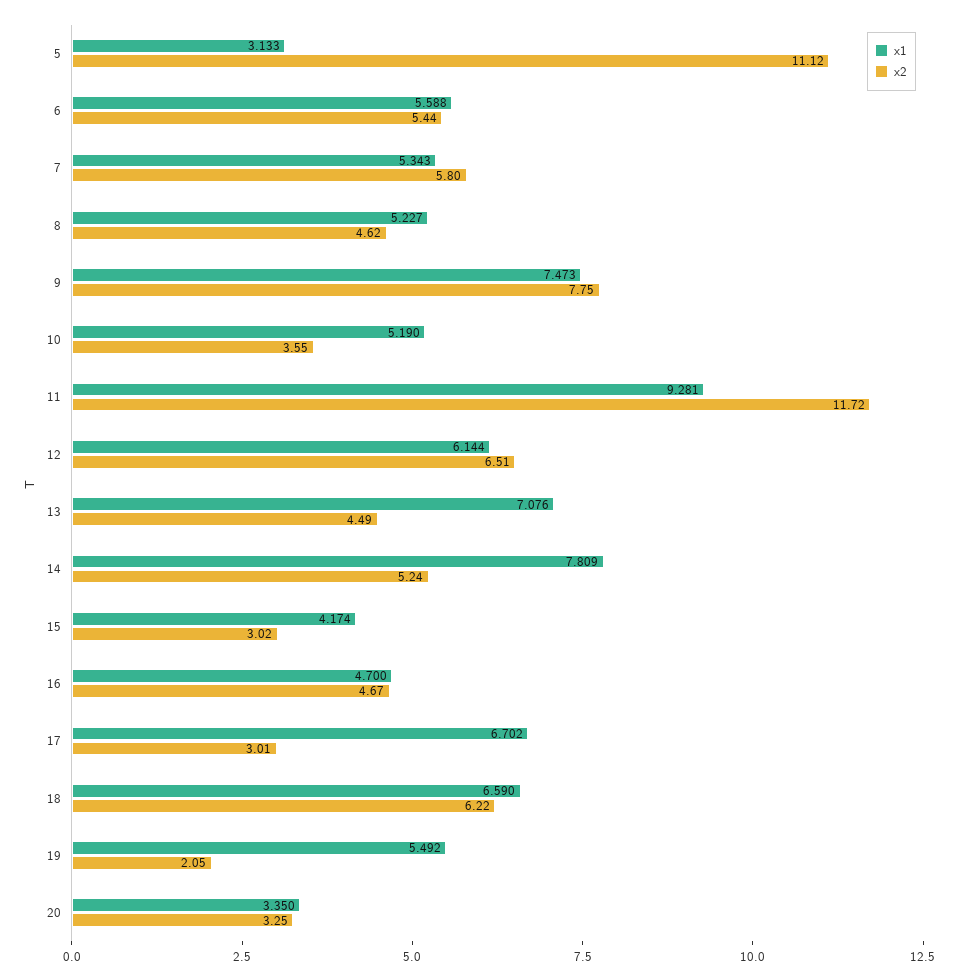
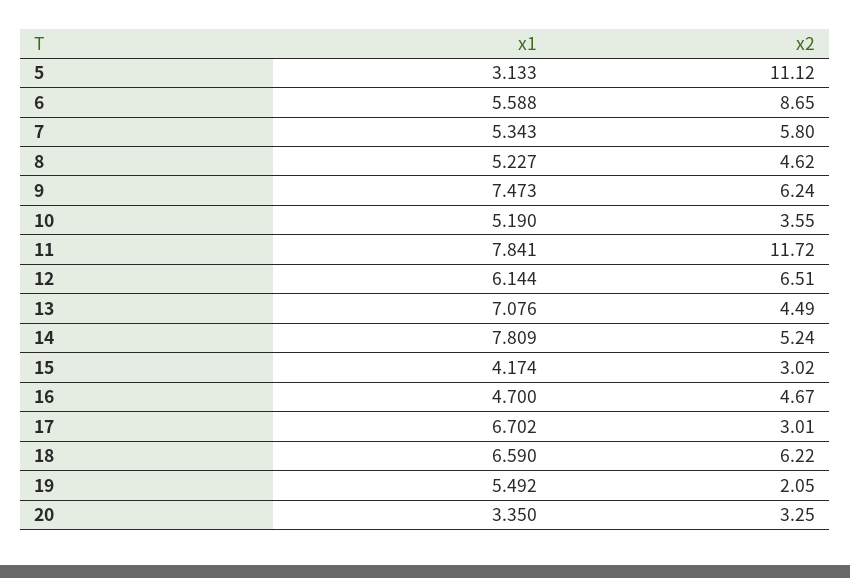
  {
    "x1": {
      "5": 3.133,
      "6": 5.588,
      "7": 5.343,
      "8": 5.227,
      "9": 7.473,
      "10": 5.19,
-     "11": 9.281,
+     "11": 7.841,
      "12": 6.144,
      "13": 7.076,
      "14": 7.809,
      "15": 4.174,
      "16": 4.7,
      "17": 6.702,
      "18": 6.59,
      "19": 5.492,
      "20": 3.35
    },
    "x2": {
      "5": 11.12,
-     "6": 5.44,
+     "6": 8.65,
      "7": 5.8,
      "8": 4.62,
-     "9": 7.75,
+     "9": 6.24,
      "10": 3.55,
      "11": 11.72,
      "12": 6.51,
      "13": 4.49,
      "14": 5.24,
      "15": 3.02,
      "16": 4.67,
      "17": 3.01,
      "18": 6.22,
      "19": 2.05,
      "20": 3.25
    }
  }

